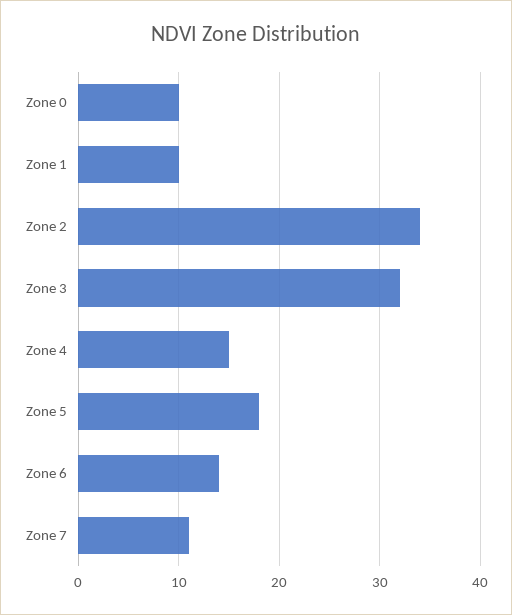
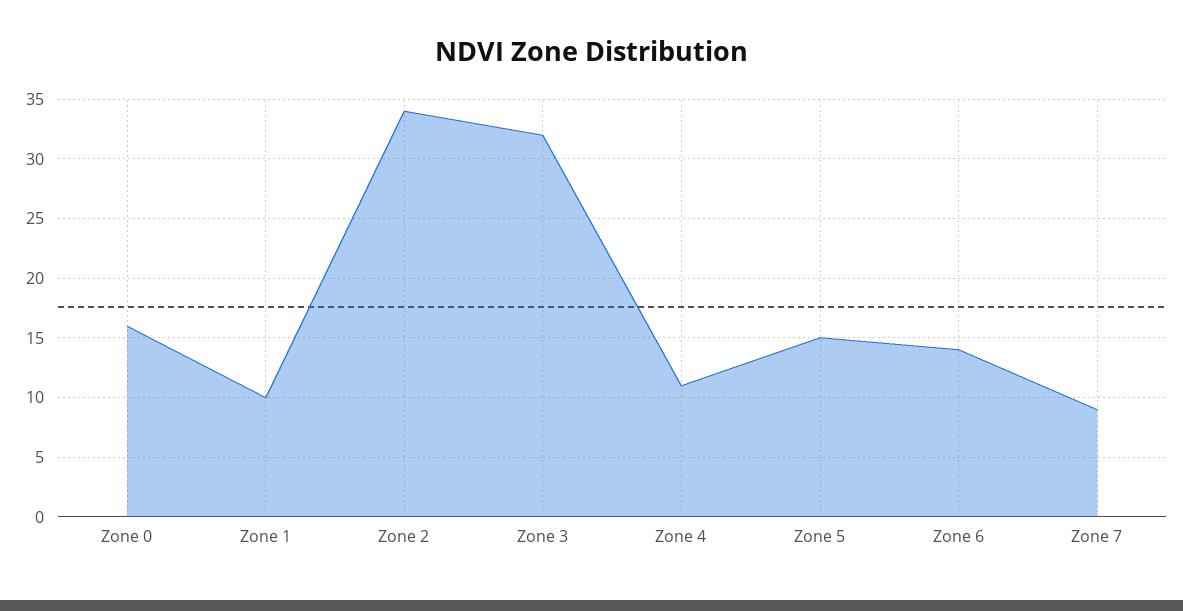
  {
-   "Zone 0": 10,
+   "Zone 0": 16,
    "Zone 1": 10,
    "Zone 2": 34,
    "Zone 3": 32,
-   "Zone 4": 15,
+   "Zone 4": 11,
-   "Zone 5": 18,
+   "Zone 5": 15,
    "Zone 6": 14,
-   "Zone 7": 11
+   "Zone 7": 9
  }

